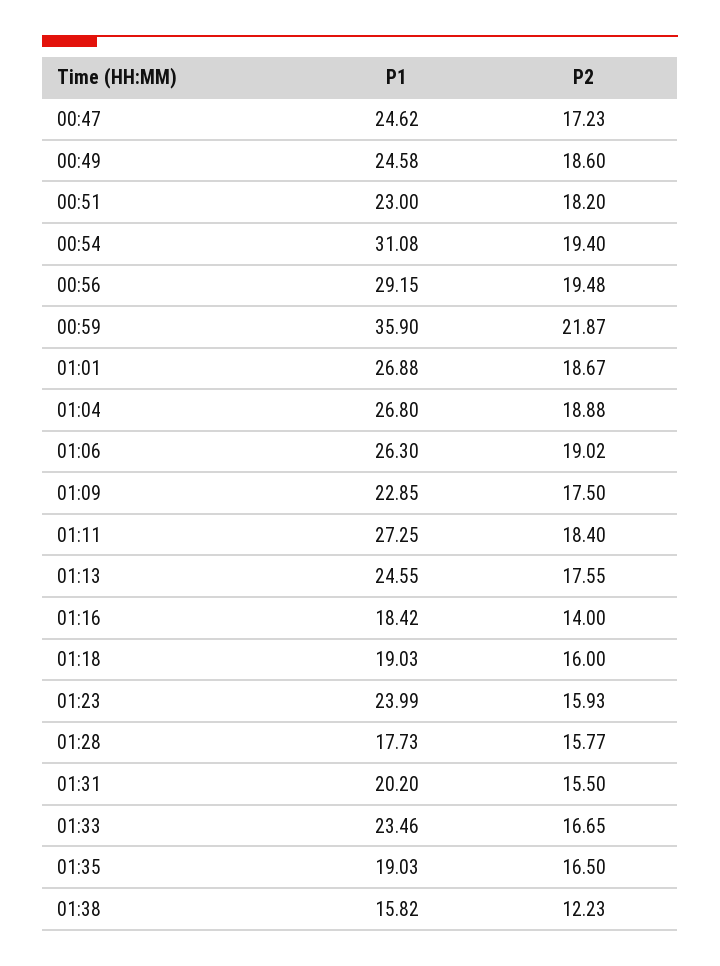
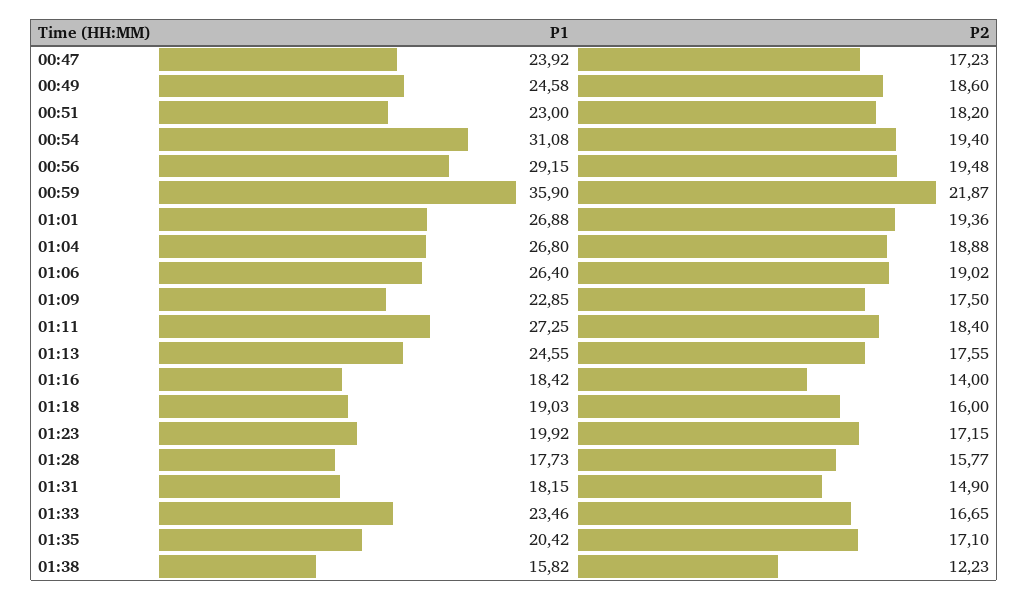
  {
    "P1": {
-     "00:47": 24.62,
+     "00:47": 23.92,
      "00:49": 24.58,
      "00:51": 23,
      "00:54": 31.08,
      "00:56": 29.15,
      "00:59": 35.9,
      "01:01": 26.88,
      "01:04": 26.8,
-     "01:06": 26.3,
+     "01:06": 26.4,
      "01:09": 22.85,
      "01:11": 27.25,
      "01:13": 24.55,
      "01:16": 18.42,
      "01:18": 19.03,
-     "01:23": 23.99,
+     "01:23": 19.92,
      "01:28": 17.73,
-     "01:31": 20.2,
+     "01:31": 18.15,
      "01:33": 23.46,
-     "01:35": 19.03,
+     "01:35": 20.42,
      "01:38": 15.82
    },
    "P2": {
      "00:47": 17.23,
      "00:49": 18.6,
      "00:51": 18.2,
      "00:54": 19.4,
      "00:56": 19.48,
      "00:59": 21.87,
-     "01:01": 18.67,
+     "01:01": 19.36,
      "01:04": 18.88,
      "01:06": 19.02,
      "01:09": 17.5,
      "01:11": 18.4,
      "01:13": 17.55,
      "01:16": 14,
      "01:18": 16,
-     "01:23": 15.93,
+     "01:23": 17.15,
      "01:28": 15.77,
-     "01:31": 15.5,
+     "01:31": 14.9,
      "01:33": 16.65,
-     "01:35": 16.5,
+     "01:35": 17.1,
      "01:38": 12.23
    }
  }

